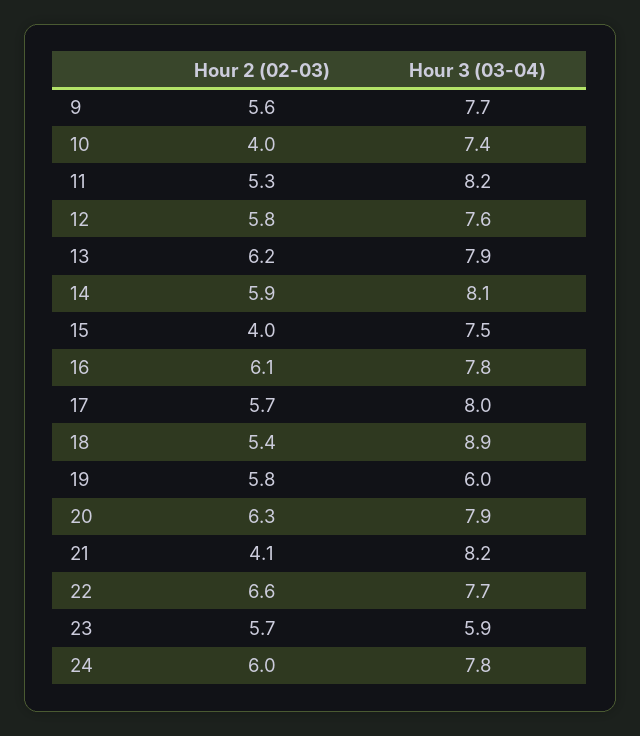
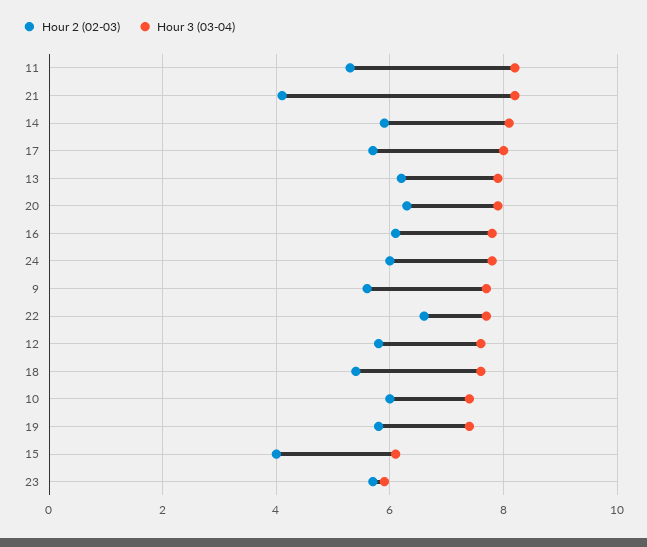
  {
    "Hour 2 (02-03)": {
      "9": 5.6,
-     "10": 4,
+     "10": 6,
      "11": 5.3,
      "12": 5.8,
      "13": 6.2,
      "14": 5.9,
      "15": 4,
      "16": 6.1,
      "17": 5.7,
      "18": 5.4,
      "19": 5.8,
      "20": 6.3,
      "21": 4.1,
      "22": 6.6,
      "23": 5.7,
      "24": 6
    },
    "Hour 3 (03-04)": {
      "9": 7.7,
      "10": 7.4,
      "11": 8.2,
      "12": 7.6,
      "13": 7.9,
      "14": 8.1,
-     "15": 7.5,
+     "15": 6,
      "16": 7.8,
      "17": 8,
-     "18": 8.9,
+     "18": 7.5,
-     "19": 6,
+     "19": 7.5,
      "20": 7.9,
      "21": 8.2,
      "22": 7.7,
      "23": 5.9,
      "24": 7.8
    }
  }

